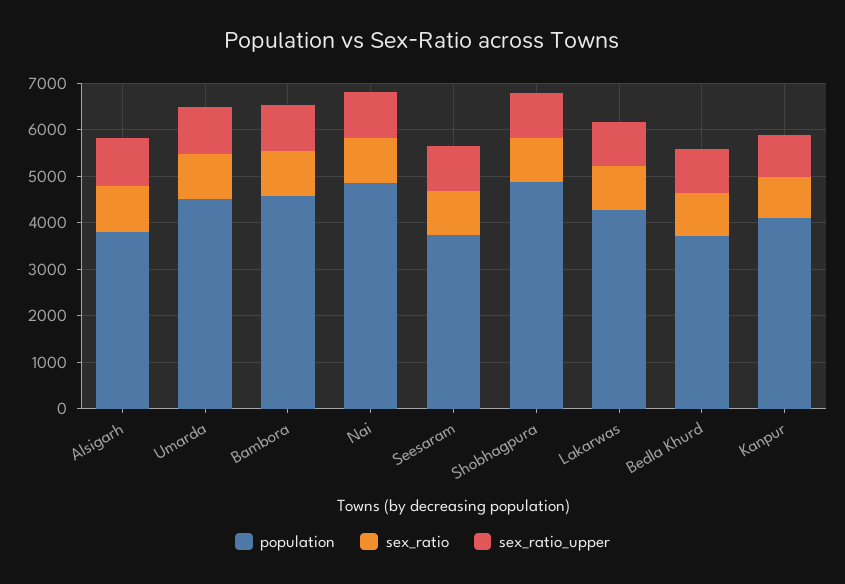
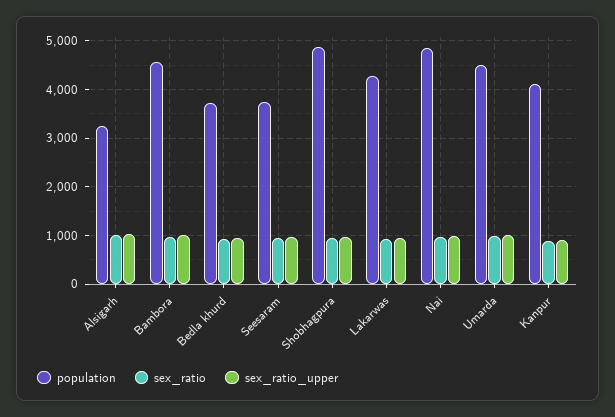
  {
    "population": {
-     "Alsigarh": 3800,
+     "Alsigarh": 3200,
      "Umarda": 4600,
      "Bambora": 4600,
      "Nai": 4800,
      "Seesaram": 3800,
      "Shobhagpura": 4800,
      "Lakarwas": 4200,
      "Bedla Khurd": 3800,
      "Kanpur": 4200
    },
    "sex_ratio": {
      "Alsigarh": 1000,
      "Umarda": 1000,
      "Bambora": 1000,
      "Nai": 1000,
      "Seesaram": 1000,
      "Shobhagpura": 1000,
      "Lakarwas": 1000,
      "Bedla Khurd": 1000,
      "Kanpur": 800
    },
    "sex_ratio_upper": {
      "Alsigarh": 1000,
      "Umarda": 1000,
      "Bambora": 1000,
      "Nai": 1000,
      "Seesaram": 1000,
      "Shobhagpura": 1000,
      "Lakarwas": 1000,
      "Bedla Khurd": 1000,
      "Kanpur": 1000
    }
  }

